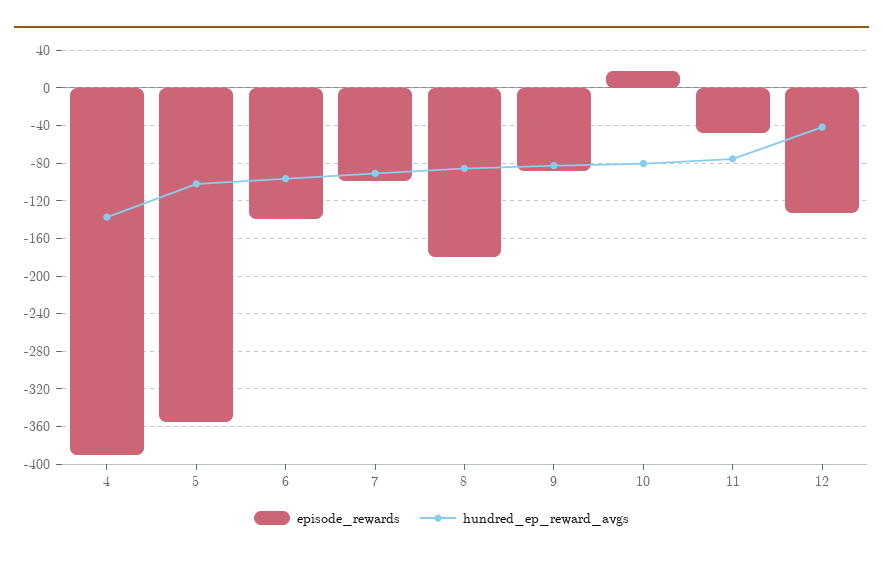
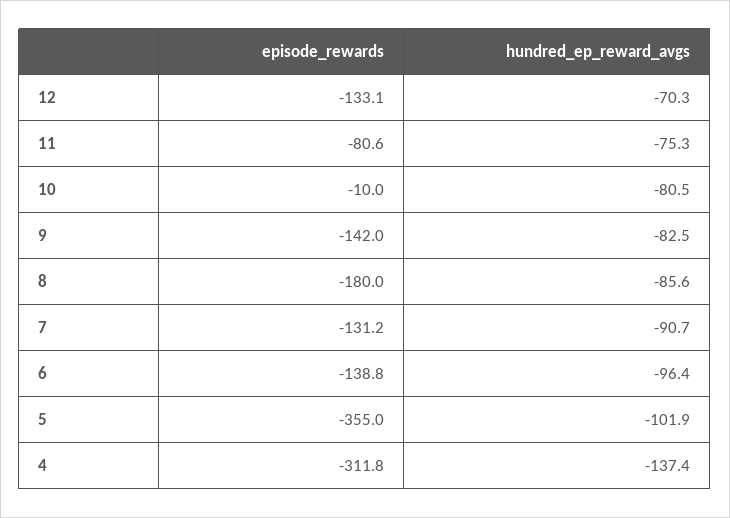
  {
    "episode_rewards": {
-     "4": -390,
+     "4": -311.8,
      "5": -355,
      "6": -138.8,
-     "7": -100,
+     "7": -131.2,
      "8": -180,
-     "9": -90,
+     "9": -142,
-     "10": 20,
+     "10": -10,
-     "11": -50,
+     "11": -80.6,
      "12": -133.1
    },
    "hundred_ep_reward_avgs": {
      "4": -137.4,
      "5": -101.9,
      "6": -96.4,
      "7": -90.7,
      "8": -85.6,
      "9": -82.5,
      "10": -80.5,
      "11": -75.3,
-     "12": -40
+     "12": -70.3
    }
  }

